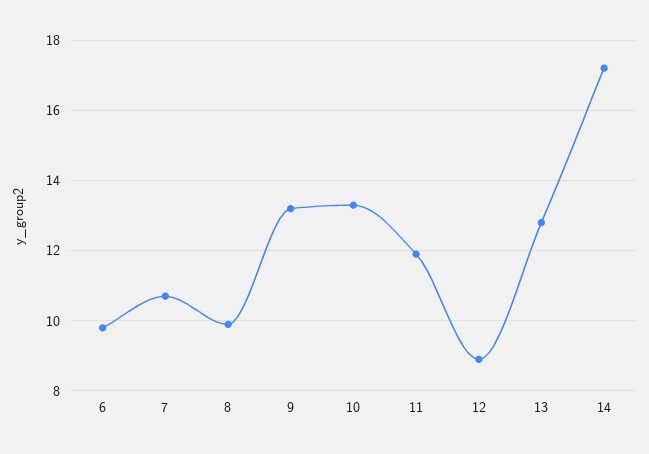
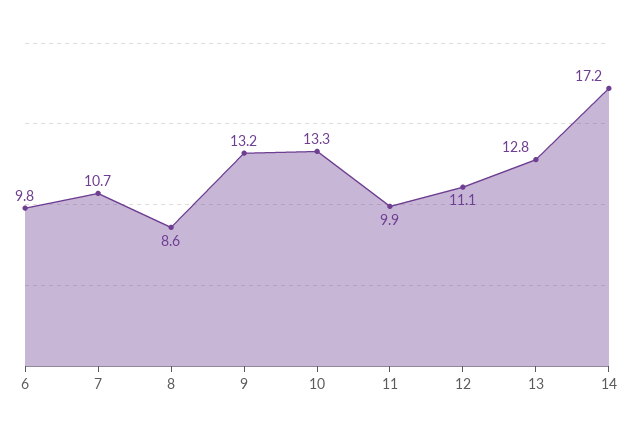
  {
    "6": 9.8,
    "7": 10.7,
-   "8": 10,
+   "8": 8.6,
    "9": 13.2,
    "10": 13.3,
-   "11": 12,
+   "11": 9.9,
-   "12": 9,
+   "12": 11.1,
    "13": 12.8,
    "14": 17.2
  }

